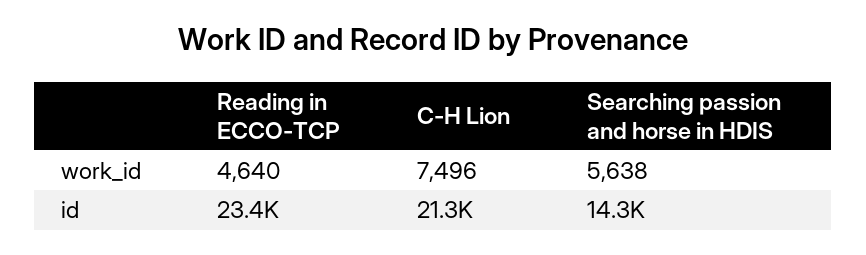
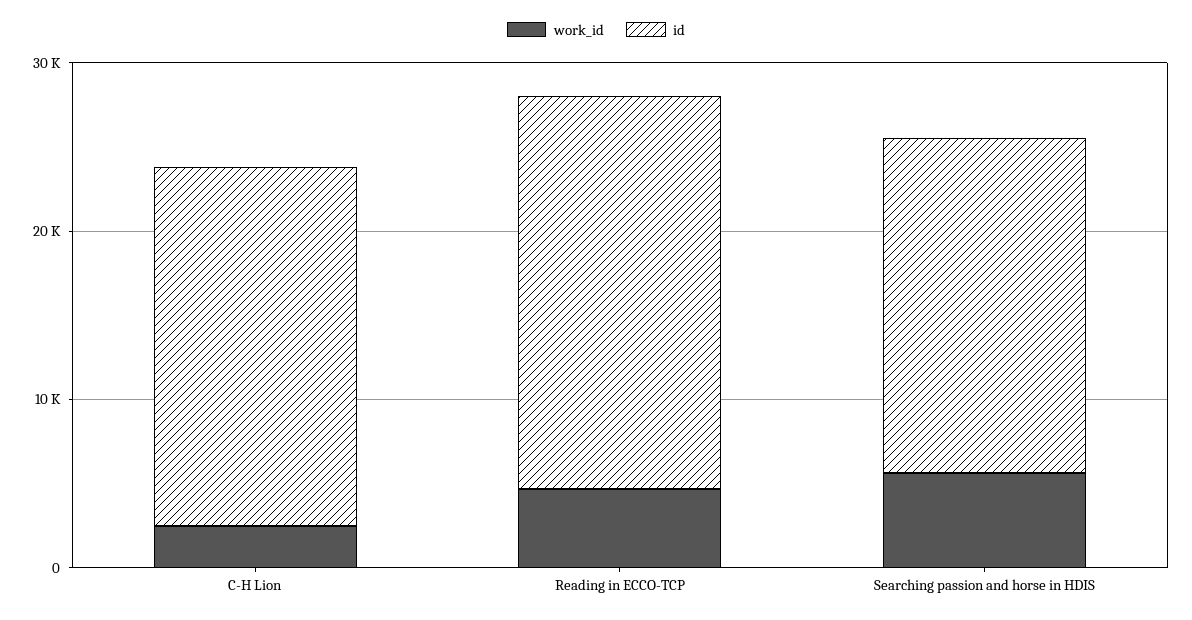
  {
    "work_id": {
      "Reading in ECCO-TCP": 4640,
-     "C-H Lion": 7496,
+     "C-H Lion": 2000,
      "Searching passion and horse in HDIS": 5638
    },
    "id": {
      "Reading in ECCO-TCP": 23400,
      "C-H Lion": 21300,
-     "Searching passion and horse in HDIS": 14300
+     "Searching passion and horse in HDIS": 20000
    }
  }

